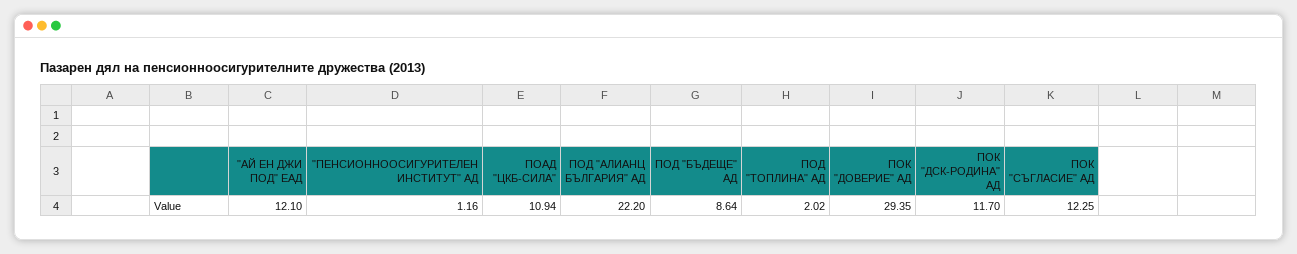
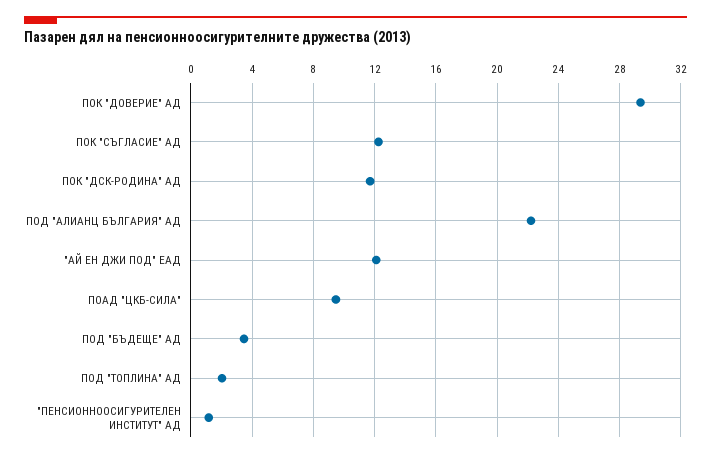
  {
    "\"АЙ ЕН ДЖИ ПОД\" ЕАД": 12.1,
    "\"ПЕНСИОННООСИГУРИТЕЛЕН ИНСТИТУТ\" АД": 1.16,
-   "ПОАД \"ЦКБ-СИЛА\"": 10.94,
+   "ПОАД \"ЦКБ-СИЛА\"": 9.5,
    "ПОД \"АЛИАНЦ БЪЛГАРИЯ\" АД": 22.2,
-   "ПОД \"БЪДЕЩЕ\" АД": 8.64,
+   "ПОД \"БЪДЕЩЕ\" АД": 3.5,
    "ПОД \"ТОПЛИНА\" АД": 2.02,
    "ПОК \"ДОВЕРИЕ\" АД": 29.35,
    "ПОК \"ДСК-РОДИНА\" АД": 11.7,
    "ПОК \"СЪГЛАСИЕ\" АД": 12.25
  }

